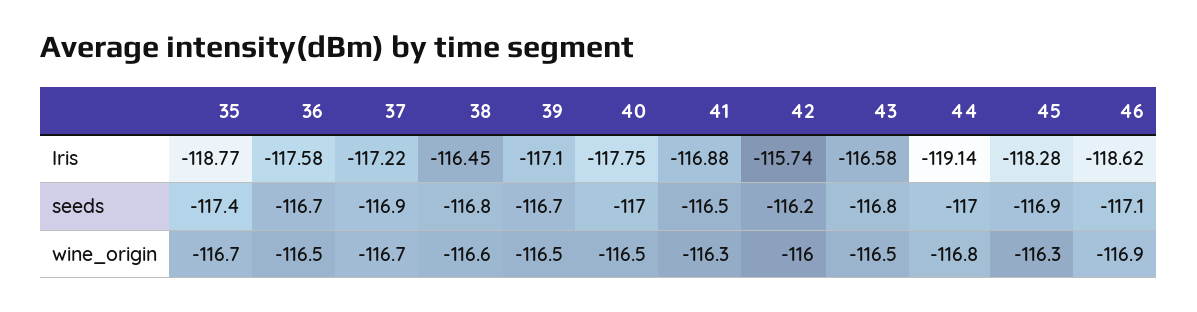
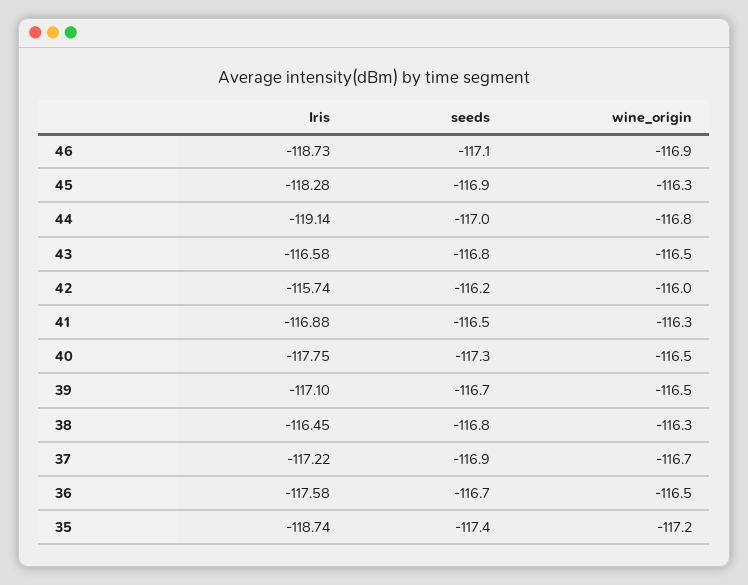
  {
    "35": {
-     "Iris": -118.77,
+     "Iris": -118.74,
      "seeds": -117.4,
-     "wine_origin": -116.7
+     "wine_origin": -117.2
    },
    "36": {
      "Iris": -117.58,
      "seeds": -116.7,
      "wine_origin": -116.5
    },
    "37": {
      "Iris": -117.22,
      "seeds": -116.9,
      "wine_origin": -116.7
    },
    "38": {
      "Iris": -116.45,
      "seeds": -116.8,
-     "wine_origin": -116.6
+     "wine_origin": -116.3
    },
    "39": {
      "Iris": -117.1,
      "seeds": -116.7,
      "wine_origin": -116.5
    },
    "40": {
      "Iris": -117.75,
-     "seeds": -117,
+     "seeds": -117.3,
      "wine_origin": -116.5
    },
    "41": {
      "Iris": -116.88,
      "seeds": -116.5,
      "wine_origin": -116.3
    },
    "42": {
      "Iris": -115.74,
      "seeds": -116.2,
      "wine_origin": -116
    },
    "43": {
      "Iris": -116.58,
      "seeds": -116.8,
      "wine_origin": -116.5
    },
    "44": {
      "Iris": -119.14,
      "seeds": -117,
      "wine_origin": -116.8
    },
    "45": {
      "Iris": -118.28,
      "seeds": -116.9,
      "wine_origin": -116.3
    },
    "46": {
-     "Iris": -118.62,
+     "Iris": -118.73,
      "seeds": -117.1,
      "wine_origin": -116.9
    }
  }

